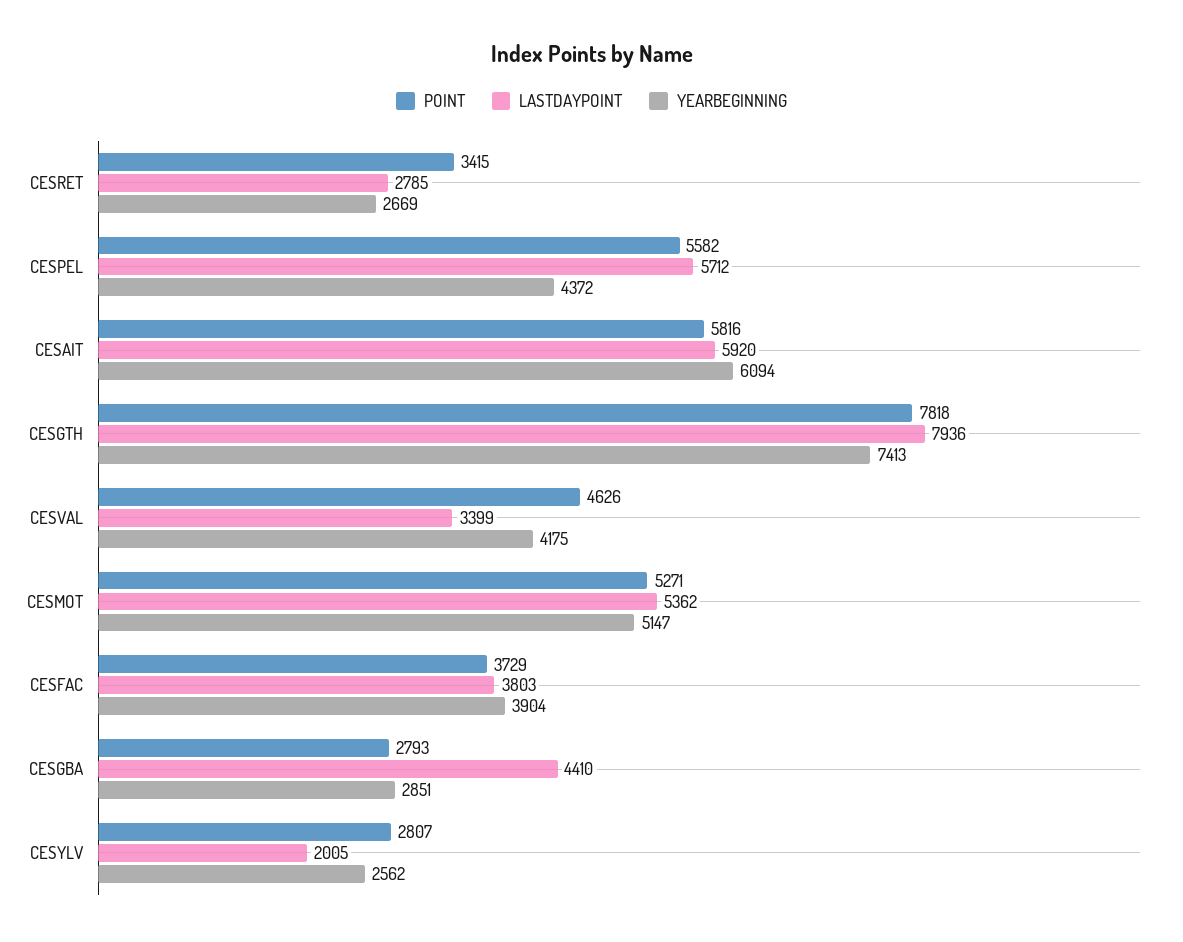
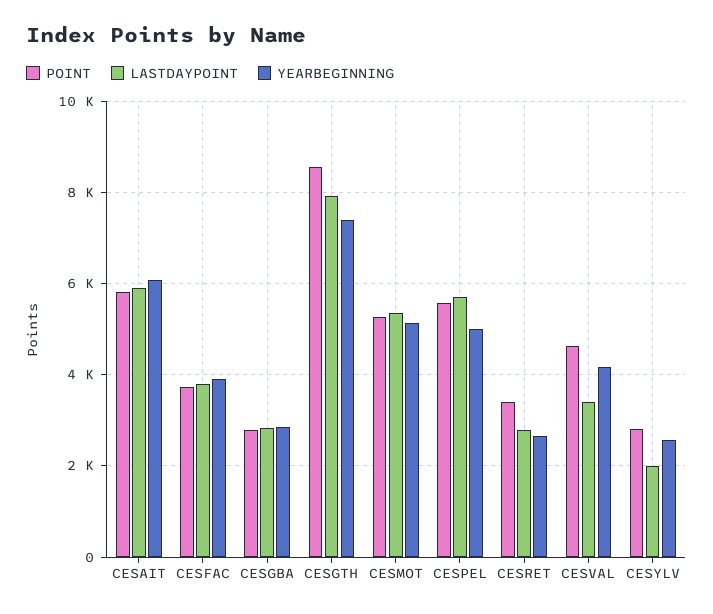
  {
    "POINT": {
      "CESRET": 3415,
      "CESPEL": 5582,
      "CESAIT": 5816,
-     "CESGTH": 7818,
+     "CESGTH": 8600,
      "CESVAL": 4626,
      "CESMOT": 5271,
      "CESFAC": 3729,
      "CESGBA": 2793,
      "CESYLV": 2807
    },
    "LASTDAYPOINT": {
      "CESRET": 2785,
      "CESPEL": 5712,
      "CESAIT": 5920,
      "CESGTH": 7936,
      "CESVAL": 3399,
      "CESMOT": 5362,
      "CESFAC": 3803,
-     "CESGBA": 4410,
+     "CESGBA": 2800,
      "CESYLV": 2005
    },
    "YEARBEGINNING": {
      "CESRET": 2669,
-     "CESPEL": 4372,
+     "CESPEL": 5000,
      "CESAIT": 6094,
      "CESGTH": 7413,
      "CESVAL": 4175,
      "CESMOT": 5147,
      "CESFAC": 3904,
      "CESGBA": 2851,
      "CESYLV": 2562
    }
  }

